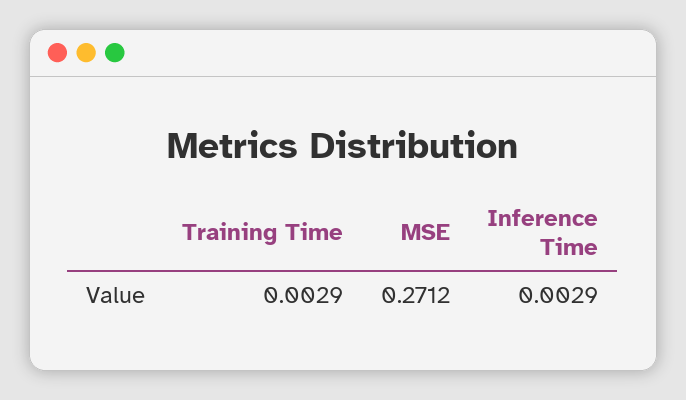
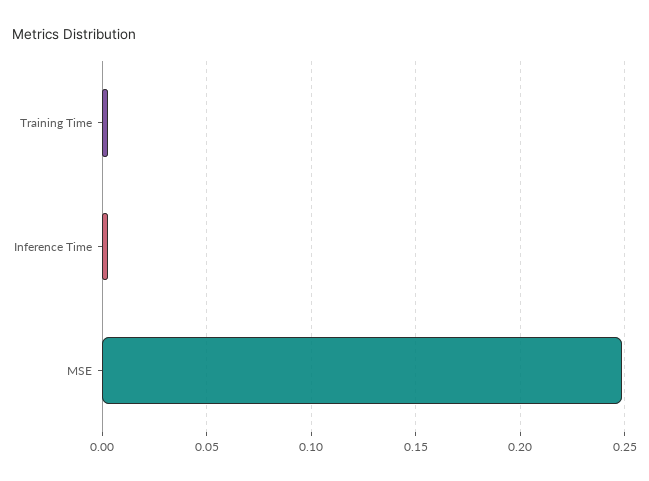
  {
    "Training Time": 0.0029,
-   "MSE": 0.2712,
+   "MSE": 0.25,
    "Inference Time": 0.0029
  }

